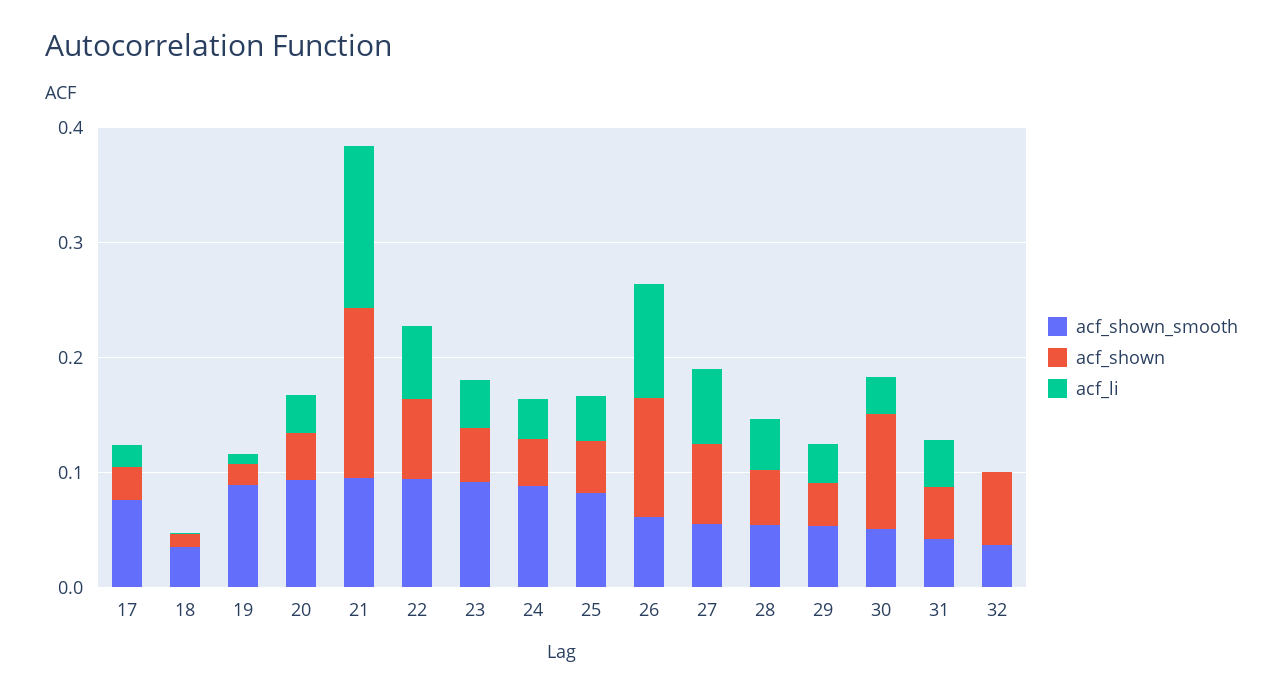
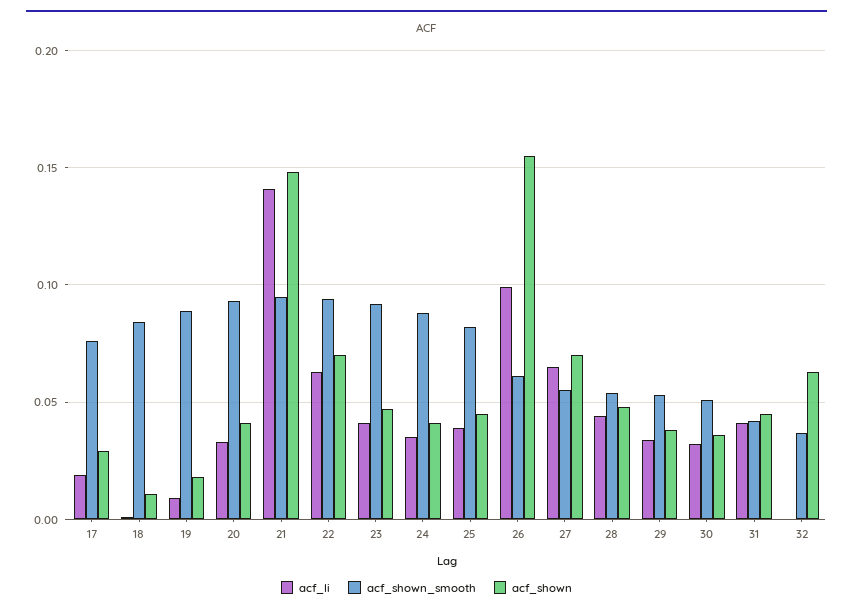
  {
    "acf_shown_smooth": {
      "17": 0.075,
-     "18": 0.04,
+     "18": 0.085,
      "19": 0.09,
      "20": 0.095,
      "21": 0.095,
      "22": 0.095,
      "23": 0.09,
      "24": 0.09,
      "25": 0.08,
      "26": 0.06,
      "27": 0.055,
      "28": 0.055,
      "29": 0.055,
      "30": 0.05,
      "31": 0.04,
      "32": 0.035
    },
    "acf_shown": {
      "17": 0.03,
      "18": 0.01,
      "19": 0.02,
      "20": 0.04,
      "21": 0.15,
      "22": 0.07,
      "23": 0.045,
      "24": 0.04,
      "25": 0.045,
-     "26": 0.1,
+     "26": 0.155,
      "27": 0.07,
      "28": 0.05,
      "29": 0.04,
-     "30": 0.1,
+     "30": 0.035,
      "31": 0.045,
      "32": 0.065
    },
    "acf_li": {
      "17": 0.02,
      "18": 0,
      "19": 0.01,
      "20": 0.035,
      "21": 0.14,
      "22": 0.065,
      "23": 0.04,
      "24": 0.035,
      "25": 0.04,
      "26": 0.1,
      "27": 0.065,
      "28": 0.045,
      "29": 0.035,
      "30": 0.03,
      "31": 0.04,
      "32": 0
    }
  }

